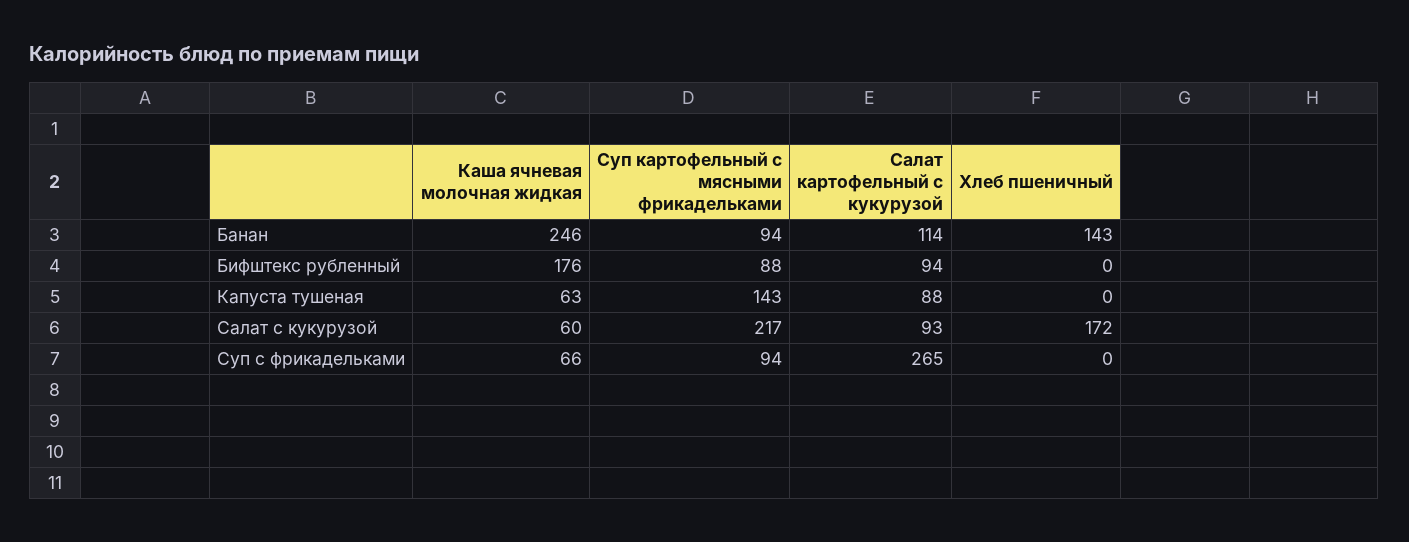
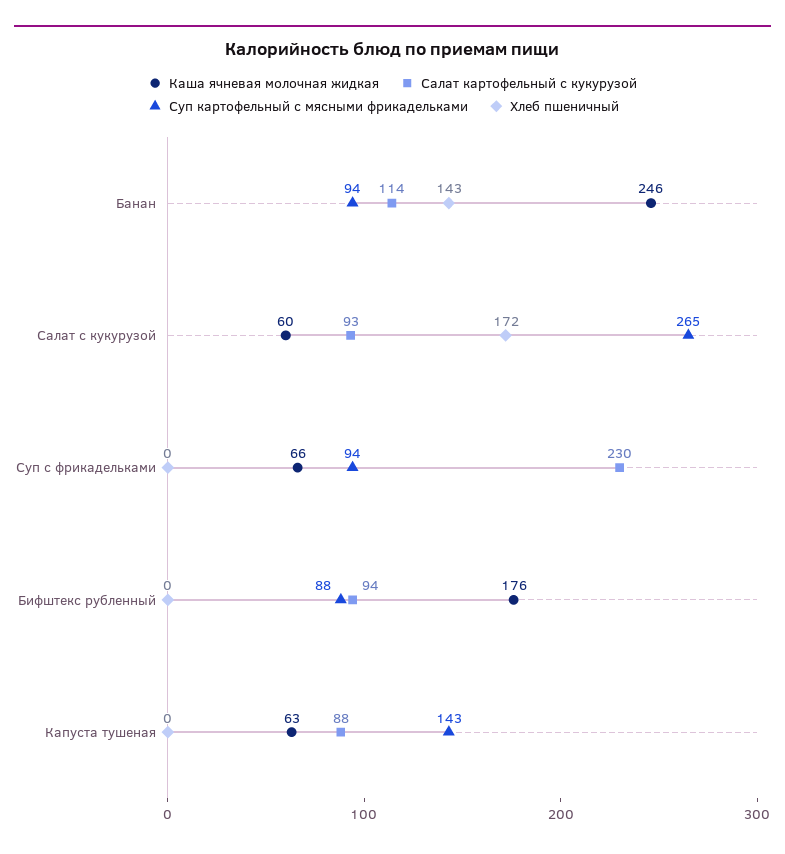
  {
    "Каша ячневая молочная жидкая": {
      "Банан": 246,
      "Бифштекс рубленный": 176,
      "Капуста тушеная": 63,
      "Салат с кукурузой": 60,
      "Суп с фрикадельками": 66
    },
    "Суп картофельный с мясными фрикадельками": {
      "Банан": 94,
      "Бифштекс рубленный": 88,
      "Капуста тушеная": 143,
-     "Салат с кукурузой": 217,
+     "Салат с кукурузой": 265,
      "Суп с фрикадельками": 94
    },
    "Салат картофельный с кукурузой": {
      "Банан": 114,
      "Бифштекс рубленный": 94,
      "Капуста тушеная": 88,
      "Салат с кукурузой": 93,
-     "Суп с фрикадельками": 265
+     "Суп с фрикадельками": 230
    },
    "Хлеб пшеничный": {
      "Банан": 143,
      "Бифштекс рубленный": 0,
      "Капуста тушеная": 0,
      "Салат с кукурузой": 172,
      "Суп с фрикадельками": 0
    }
  }

